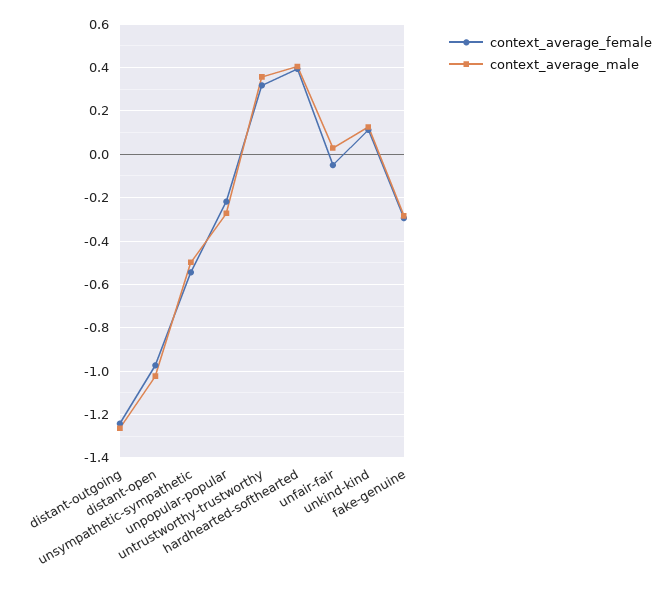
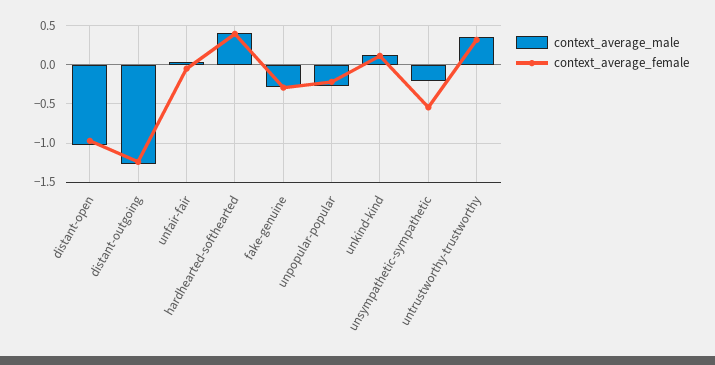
  {
    "context_average_female": {
      "distant-outgoing": -1.25,
      "distant-open": -0.95,
      "unsympathetic-sympathetic": -0.55,
      "unpopular-popular": -0.2,
      "untrustworthy-trustworthy": 0.3,
      "hardhearted-softhearted": 0.4,
      "unfair-fair": -0.05,
      "unkind-kind": 0.1,
      "fake-genuine": -0.3
    },
    "context_average_male": {
      "distant-outgoing": -1.25,
      "distant-open": -1,
-     "unsympathetic-sympathetic": -0.5,
+     "unsympathetic-sympathetic": -0.2,
      "unpopular-popular": -0.25,
      "untrustworthy-trustworthy": 0.35,
      "hardhearted-softhearted": 0.4,
      "unfair-fair": 0.05,
      "unkind-kind": 0.15,
      "fake-genuine": -0.3
    }
  }

